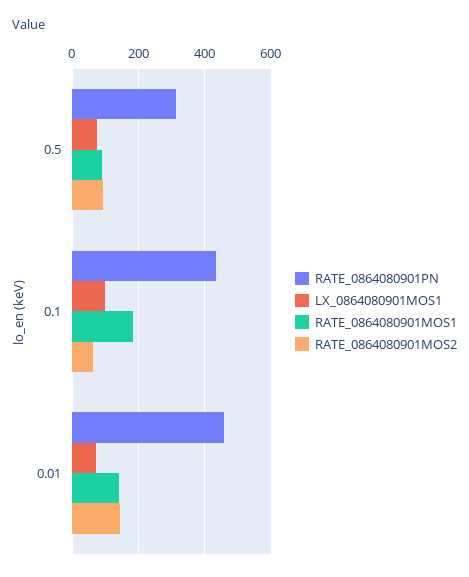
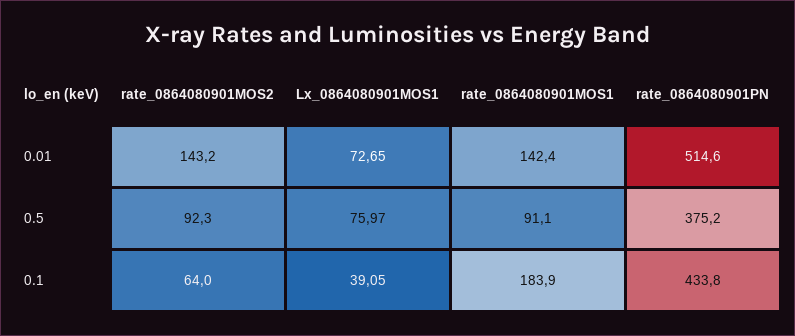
  {
    "RATE_0864080901PN": {
-     "0.5": 320,
+     "0.5": 375.2,
      "0.1": 433.8,
-     "0.01": 460
+     "0.01": 514.6
    },
    "LX_0864080901MOS1": {
      "0.5": 75.97,
-     "0.1": 100,
+     "0.1": 39.05,
      "0.01": 72.65
    },
    "RATE_0864080901MOS1": {
      "0.5": 91.1,
      "0.1": 183.9,
      "0.01": 142.4
    },
    "RATE_0864080901MOS2": {
      "0.5": 92.3,
      "0.1": 64,
      "0.01": 143.2
    }
  }

